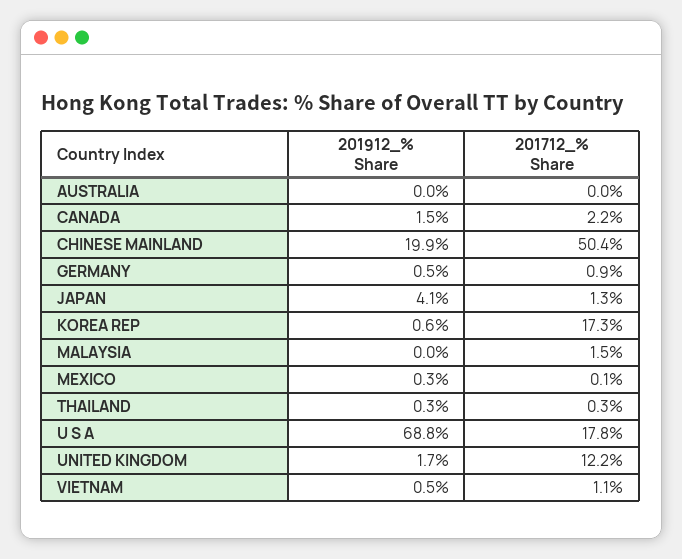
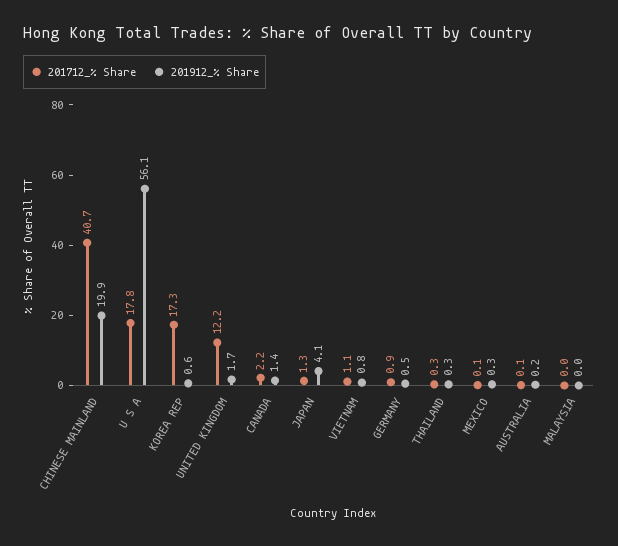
  {
    "201912_% Share": {
-     "AUSTRALIA": 0,
+     "AUSTRALIA": 0.2,
-     "CANADA": 1.5,
+     "CANADA": 1.4,
      "CHINESE MAINLAND": 19.9,
      "GERMANY": 0.5,
      "JAPAN": 4.1,
      "KOREA REP": 0.6,
      "MALAYSIA": 0,
      "MEXICO": 0.3,
      "THAILAND": 0.3,
-     "U S A": 68.8,
+     "U S A": 56.1,
      "UNITED KINGDOM": 1.7,
-     "VIETNAM": 0.5
+     "VIETNAM": 0.8
    },
    "201712_% Share": {
-     "AUSTRALIA": 0,
+     "AUSTRALIA": 0.1,
      "CANADA": 2.2,
-     "CHINESE MAINLAND": 50.4,
+     "CHINESE MAINLAND": 40.7,
      "GERMANY": 0.9,
      "JAPAN": 1.3,
      "KOREA REP": 17.3,
-     "MALAYSIA": 1.5,
+     "MALAYSIA": 0,
      "MEXICO": 0.1,
      "THAILAND": 0.3,
      "U S A": 17.8,
      "UNITED KINGDOM": 12.2,
      "VIETNAM": 1.1
    }
  }

